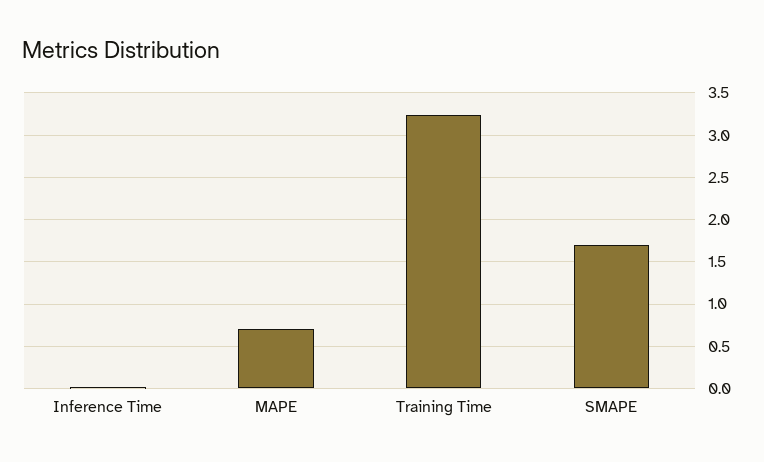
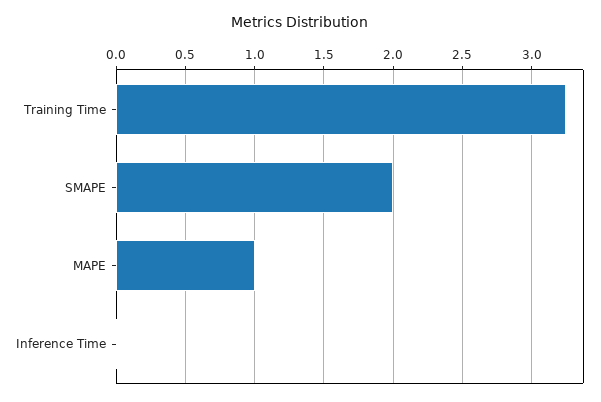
  {
    "Inference Time": 0,
-   "MAPE": 0.7,
+   "MAPE": 1,
    "Training Time": 3.25,
-   "SMAPE": 1.7
+   "SMAPE": 2
  }

